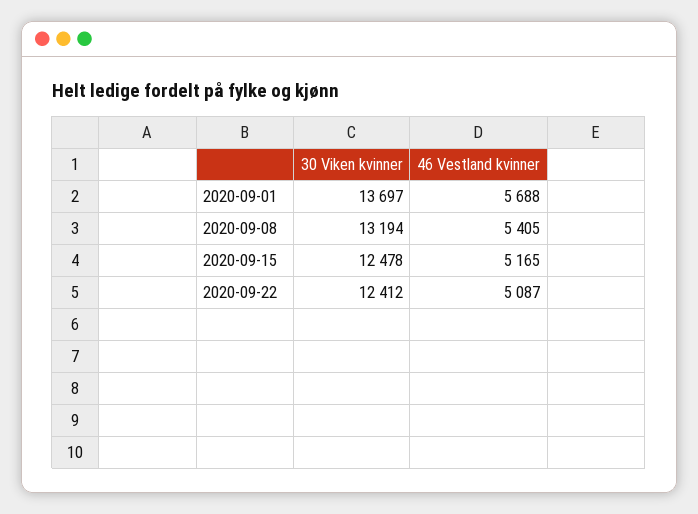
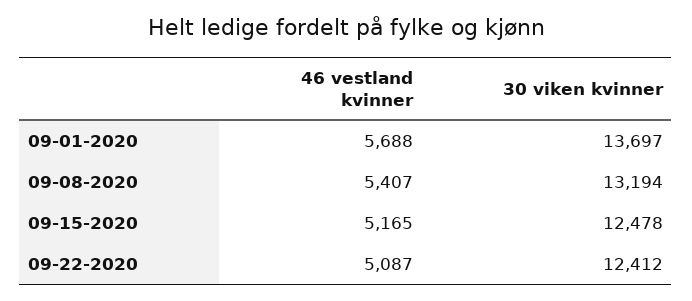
  {
    "30 Viken kvinner": {
      "2020-09-01": 13697,
      "2020-09-08": 13194,
      "2020-09-15": 12478,
      "2020-09-22": 12412
    },
    "46 Vestland kvinner": {
      "2020-09-01": 5688,
-     "2020-09-08": 5405,
+     "2020-09-08": 5407,
      "2020-09-15": 5165,
      "2020-09-22": 5087
    }
  }

